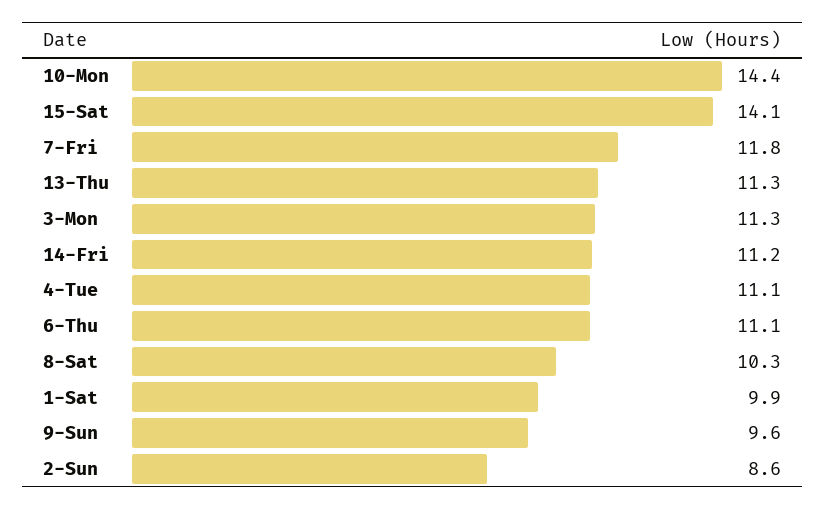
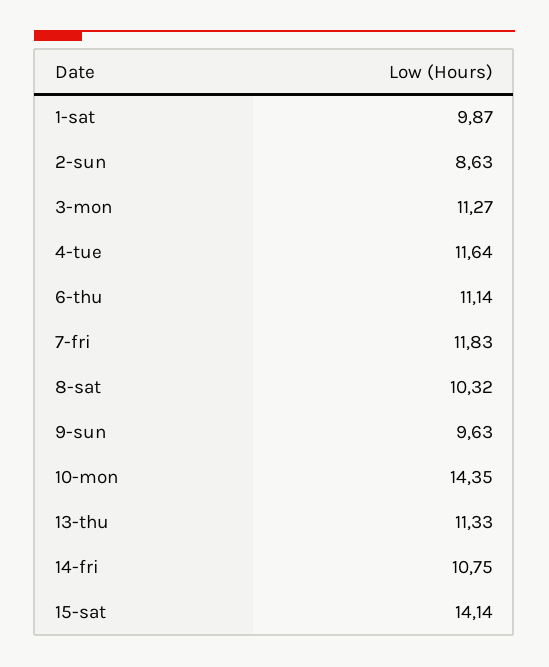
  {
    "10-Mon": 14.35,
    "15-Sat": 14.14,
    "7-Fri": 11.83,
    "13-Thu": 11.33,
    "3-Mon": 11.27,
-   "14-Fri": 11.2,
+   "14-Fri": 10.75,
-   "4-Tue": 11.1,
+   "4-Tue": 11.64,
    "6-Thu": 11.14,
    "8-Sat": 10.32,
    "1-Sat": 9.87,
    "9-Sun": 9.63,
    "2-Sun": 8.63
  }

